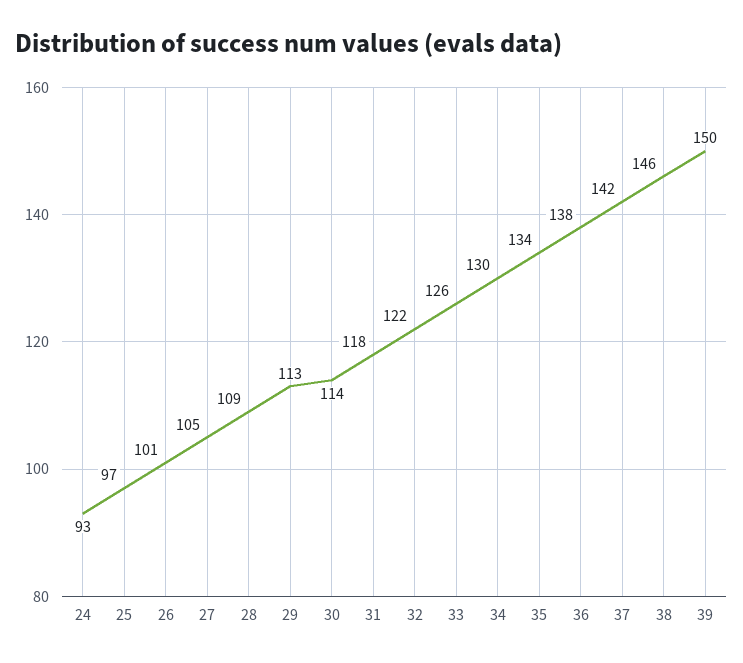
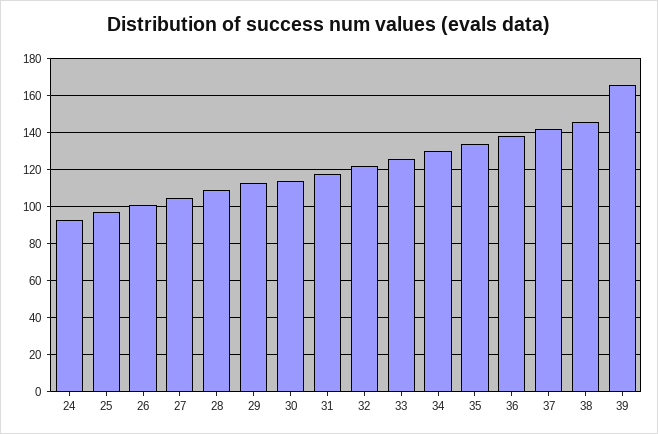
  {
    "24": 93,
    "25": 97,
    "26": 101,
    "27": 105,
    "28": 109,
    "29": 113,
    "30": 114,
    "31": 118,
    "32": 122,
    "33": 126,
    "34": 130,
    "35": 134,
    "36": 138,
    "37": 142,
    "38": 146,
-   "39": 150
+   "39": 165
  }

